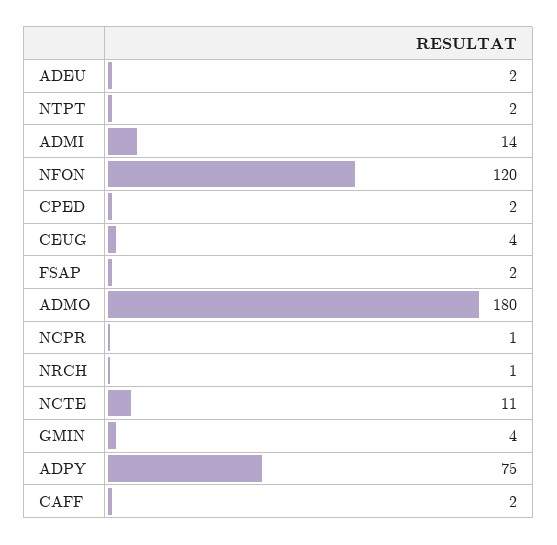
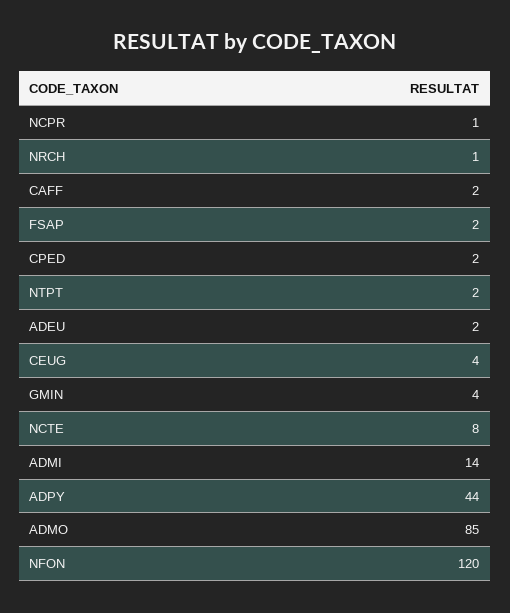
  {
    "ADEU": 2,
    "NTPT": 2,
    "ADMI": 14,
    "NFON": 120,
    "CPED": 2,
    "CEUG": 4,
    "FSAP": 2,
-   "ADMO": 180,
+   "ADMO": 85,
    "NCPR": 1,
    "NRCH": 1,
-   "NCTE": 11,
+   "NCTE": 8,
    "GMIN": 4,
-   "ADPY": 75,
+   "ADPY": 44,
    "CAFF": 2
  }

